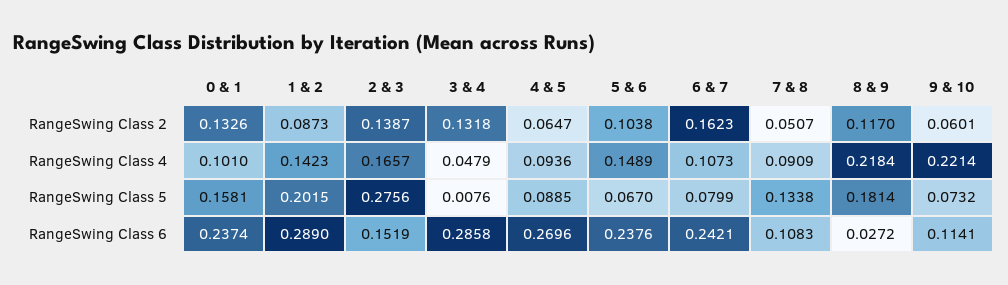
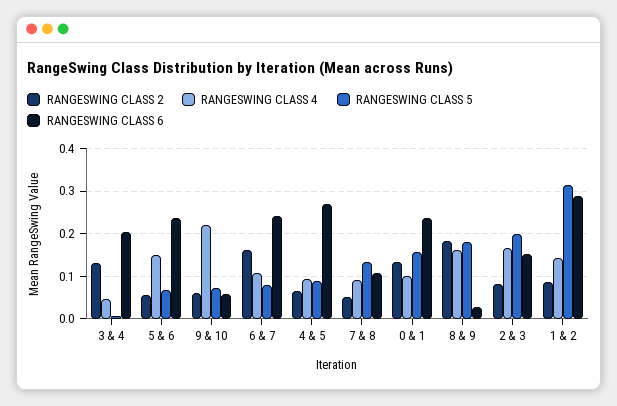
  {
    "RangeSwing Class 2": {
      "0 & 1": 0.1326,
      "1 & 2": 0.0873,
-     "2 & 3": 0.1387,
+     "2 & 3": 0.08,
      "3 & 4": 0.1318,
      "4 & 5": 0.0647,
-     "5 & 6": 0.1038,
+     "5 & 6": 0.06,
      "6 & 7": 0.1623,
      "7 & 8": 0.0507,
-     "8 & 9": 0.117,
+     "8 & 9": 0.18,
      "9 & 10": 0.0601
    },
    "RangeSwing Class 4": {
      "0 & 1": 0.101,
      "1 & 2": 0.1423,
      "2 & 3": 0.1657,
      "3 & 4": 0.0479,
      "4 & 5": 0.0936,
      "5 & 6": 0.1489,
      "6 & 7": 0.1073,
      "7 & 8": 0.0909,
-     "8 & 9": 0.2184,
+     "8 & 9": 0.16,
      "9 & 10": 0.2214
    },
    "RangeSwing Class 5": {
      "0 & 1": 0.1581,
-     "1 & 2": 0.2015,
+     "1 & 2": 0.32,
-     "2 & 3": 0.2756,
+     "2 & 3": 0.2,
      "3 & 4": 0.0076,
      "4 & 5": 0.0885,
      "5 & 6": 0.067,
      "6 & 7": 0.0799,
      "7 & 8": 0.1338,
      "8 & 9": 0.1814,
      "9 & 10": 0.0732
    },
    "RangeSwing Class 6": {
      "0 & 1": 0.2374,
      "1 & 2": 0.289,
      "2 & 3": 0.1519,
-     "3 & 4": 0.2858,
+     "3 & 4": 0.2,
      "4 & 5": 0.2696,
      "5 & 6": 0.2376,
      "6 & 7": 0.2421,
      "7 & 8": 0.1083,
      "8 & 9": 0.0272,
-     "9 & 10": 0.1141
+     "9 & 10": 0.06
    }
  }

